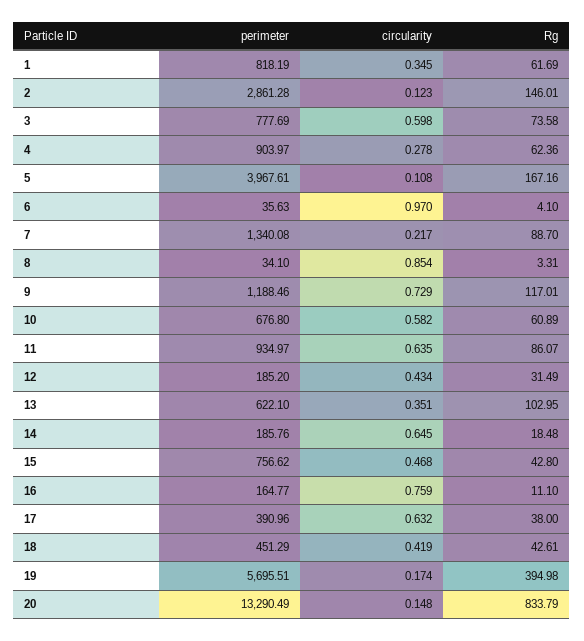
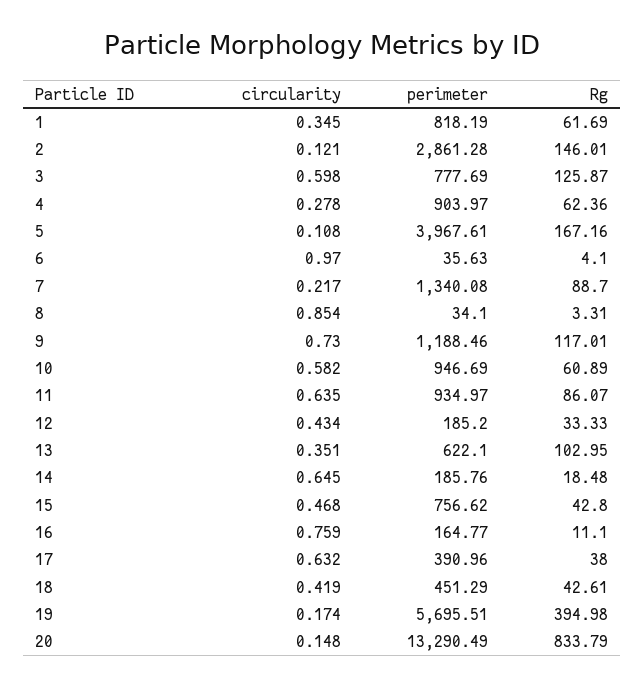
  {
    "perimeter": {
      "1": 818.19,
      "2": 2861.28,
      "3": 777.69,
      "4": 903.97,
      "5": 3967.61,
      "6": 35.63,
      "7": 1340.08,
      "8": 34.1,
      "9": 1188.46,
-     "10": 676.8,
+     "10": 946.69,
      "11": 934.97,
      "12": 185.2,
      "13": 622.1,
      "14": 185.76,
      "15": 756.62,
      "16": 164.77,
      "17": 390.96,
      "18": 451.29,
      "19": 5695.51,
      "20": 13290.49
    },
    "circularity": {
      "1": 0.345,
-     "2": 0.123,
+     "2": 0.121,
      "3": 0.598,
      "4": 0.278,
      "5": 0.108,
      "6": 0.97,
      "7": 0.217,
      "8": 0.854,
-     "9": 0.729,
+     "9": 0.73,
      "10": 0.582,
      "11": 0.635,
      "12": 0.434,
      "13": 0.351,
      "14": 0.645,
      "15": 0.468,
      "16": 0.759,
      "17": 0.632,
      "18": 0.419,
      "19": 0.174,
      "20": 0.148
    },
    "Rg": {
      "1": 61.69,
      "2": 146.01,
-     "3": 73.58,
+     "3": 125.87,
      "4": 62.36,
      "5": 167.16,
      "6": 4.1,
      "7": 88.7,
      "8": 3.31,
      "9": 117.01,
      "10": 60.89,
      "11": 86.07,
-     "12": 31.49,
+     "12": 33.33,
      "13": 102.95,
      "14": 18.48,
      "15": 42.8,
      "16": 11.1,
      "17": 38,
      "18": 42.61,
      "19": 394.98,
      "20": 833.79
    }
  }

